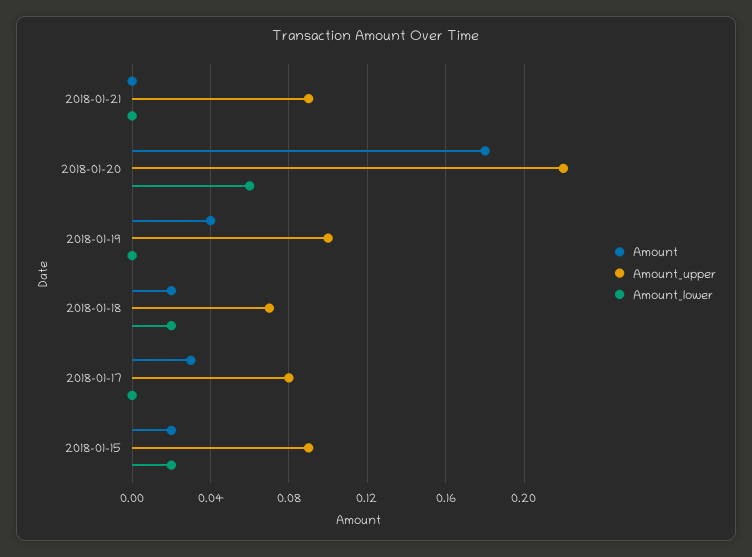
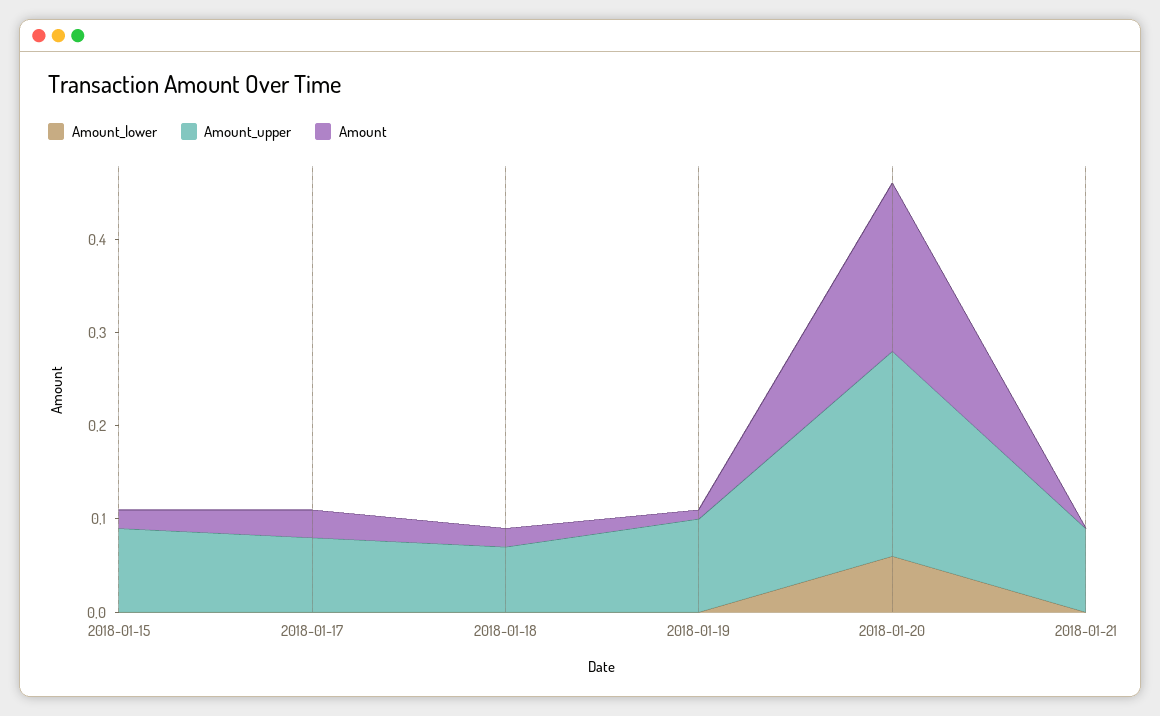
  {
    "Amount": {
      "2018-01-21": 0,
      "2018-01-20": 0.18,
-     "2018-01-19": 0.04,
+     "2018-01-19": 0.01,
      "2018-01-18": 0.02,
      "2018-01-17": 0.03,
      "2018-01-15": 0.02
    },
    "Amount_upper": {
      "2018-01-21": 0.09,
      "2018-01-20": 0.22,
      "2018-01-19": 0.1,
      "2018-01-18": 0.07,
      "2018-01-17": 0.08,
      "2018-01-15": 0.09
    },
    "Amount_lower": {
      "2018-01-21": 0,
      "2018-01-20": 0.06,
      "2018-01-19": 0,
-     "2018-01-18": 0.02,
+     "2018-01-18": 0,
      "2018-01-17": 0,
-     "2018-01-15": 0.02
+     "2018-01-15": 0
    }
  }

